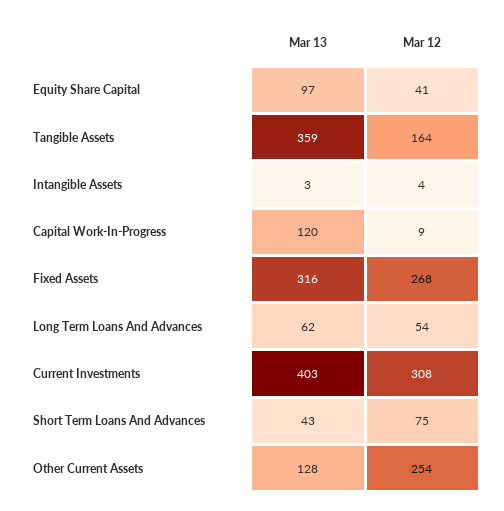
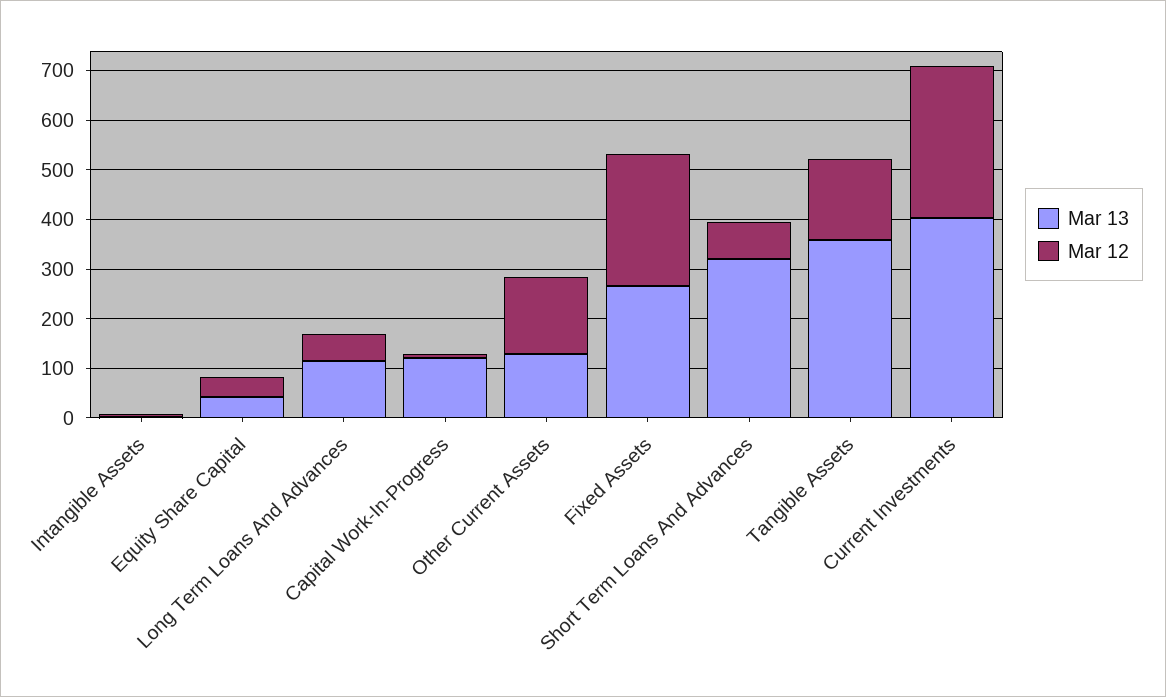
  {
    "Mar 13": {
-     "Equity Share Capital": 97,
+     "Equity Share Capital": 40,
      "Tangible Assets": 359,
      "Intangible Assets": 3,
      "Capital Work-In-Progress": 120,
-     "Fixed Assets": 316,
+     "Fixed Assets": 260,
-     "Long Term Loans And Advances": 62,
+     "Long Term Loans And Advances": 120,
      "Current Investments": 403,
-     "Short Term Loans And Advances": 43,
+     "Short Term Loans And Advances": 320,
      "Other Current Assets": 128
    },
    "Mar 12": {
      "Equity Share Capital": 41,
      "Tangible Assets": 164,
      "Intangible Assets": 4,
      "Capital Work-In-Progress": 9,
      "Fixed Assets": 268,
      "Long Term Loans And Advances": 54,
      "Current Investments": 308,
      "Short Term Loans And Advances": 75,
-     "Other Current Assets": 254
+     "Other Current Assets": 160
    }
  }

